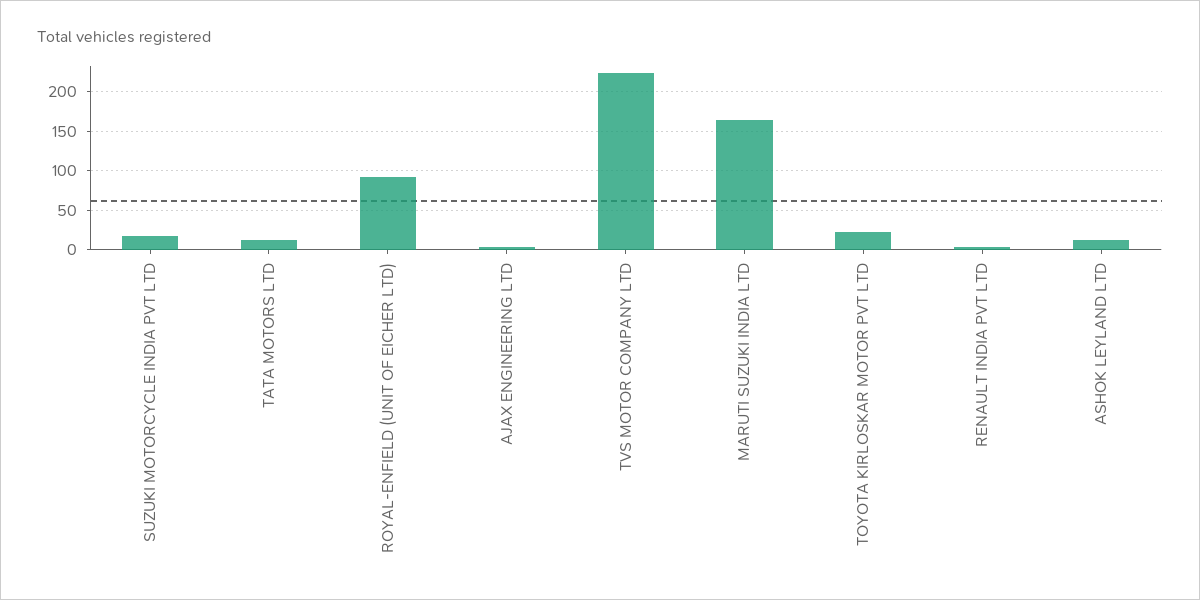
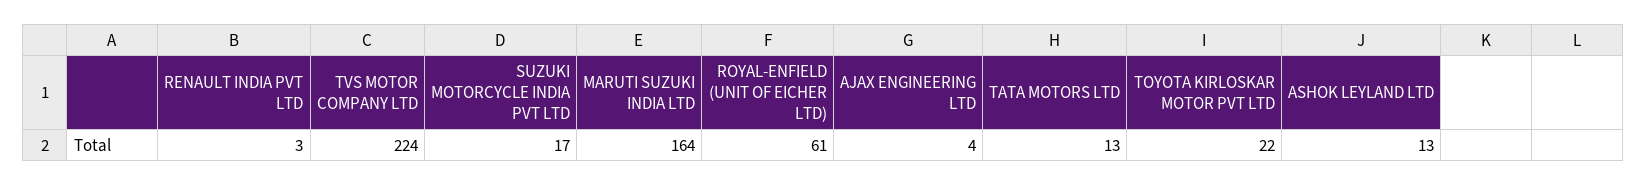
  {
    "SUZUKI MOTORCYCLE INDIA PVT LTD": 17,
    "TATA MOTORS LTD": 13,
-   "ROYAL-ENFIELD (UNIT OF EICHER LTD)": 90,
+   "ROYAL-ENFIELD (UNIT OF EICHER LTD)": 61,
    "AJAX ENGINEERING LTD": 4,
    "TVS MOTOR COMPANY LTD": 224,
    "MARUTI SUZUKI INDIA LTD": 164,
    "TOYOTA KIRLOSKAR MOTOR PVT LTD": 22,
    "RENAULT INDIA PVT LTD": 3,
    "ASHOK LEYLAND LTD": 13
  }

